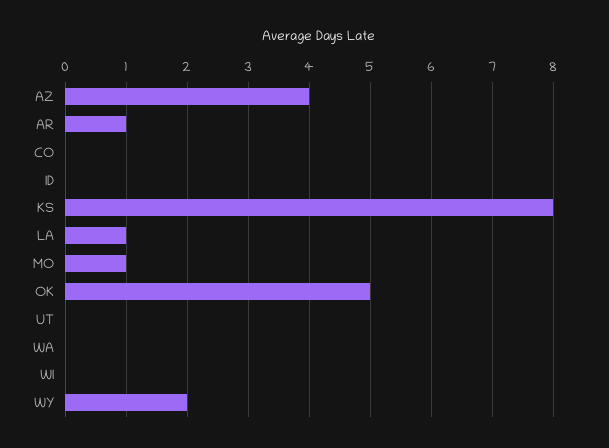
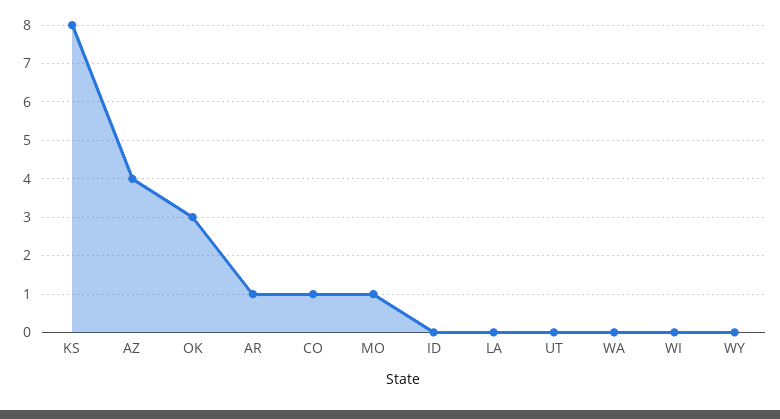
  {
    "AZ": 4,
    "AR": 1,
-   "CO": 0,
+   "CO": 1,
    "ID": 0,
    "KS": 8,
-   "LA": 1,
+   "LA": 0,
    "MO": 1,
-   "OK": 5,
+   "OK": 3,
    "UT": 0,
    "WA": 0,
    "WI": 0,
-   "WY": 2
+   "WY": 0
  }

